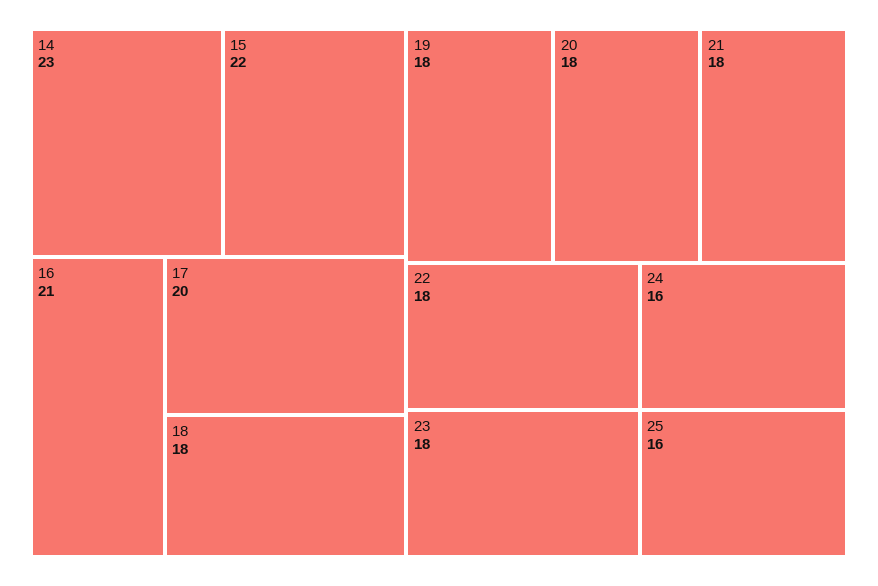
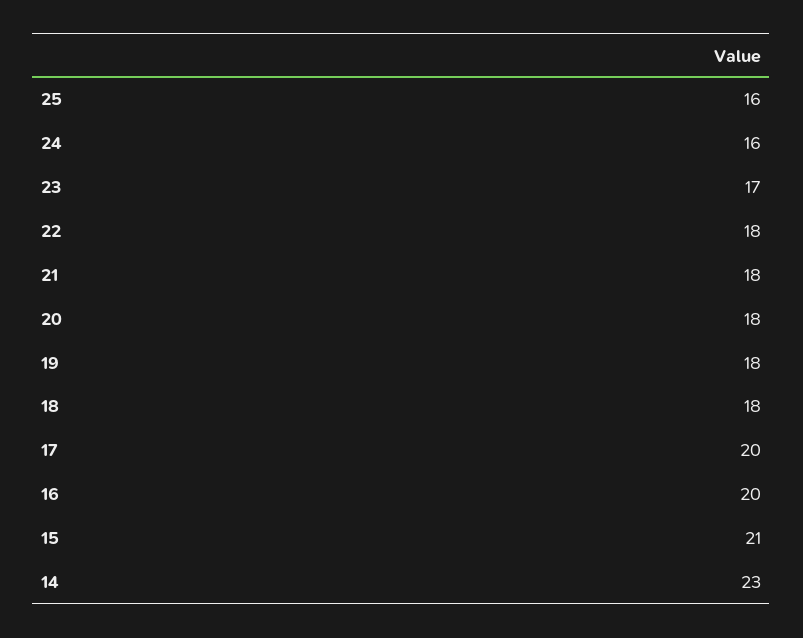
  {
    "14": 23,
-   "15": 22,
+   "15": 21,
-   "16": 21,
+   "16": 20,
    "17": 20,
    "18": 18,
    "19": 18,
    "20": 18,
    "21": 18,
    "22": 18,
-   "23": 18,
+   "23": 17,
    "24": 16,
    "25": 16
  }

